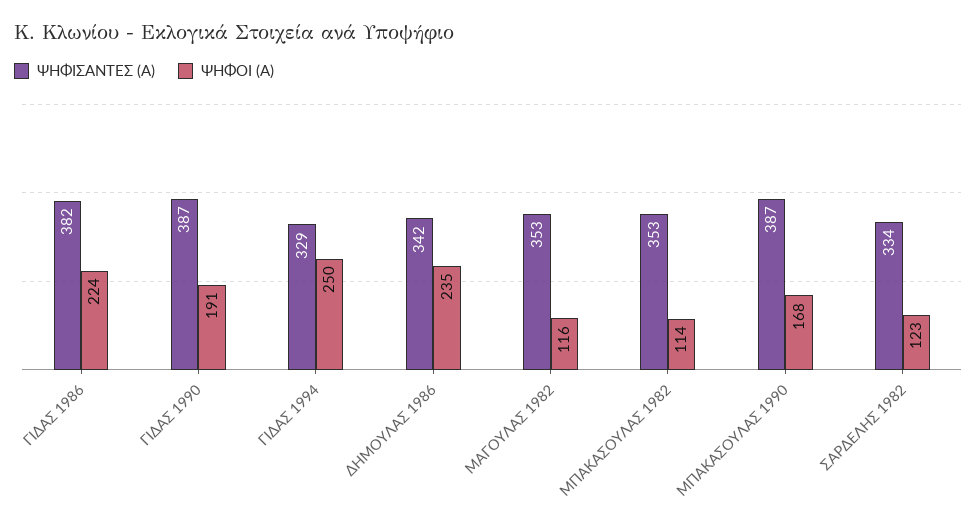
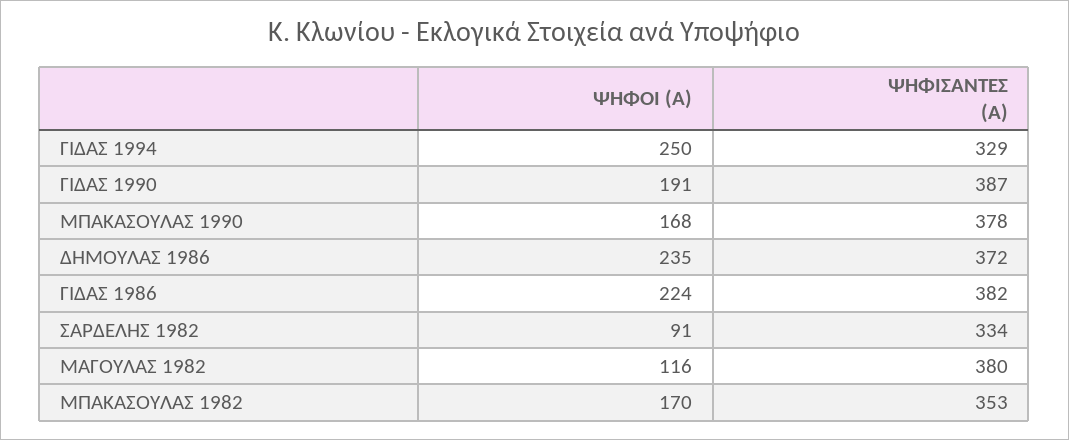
  {
    "ΨΗΦΙΣΑΝΤΕΣ (Α)": {
      "ΓΙΔΑΣ 1986": 382,
      "ΓΙΔΑΣ 1990": 387,
      "ΓΙΔΑΣ 1994": 329,
-     "ΔΗΜΟΥΛΑΣ 1986": 342,
+     "ΔΗΜΟΥΛΑΣ 1986": 372,
-     "ΜΑΓΟΥΛΑΣ 1982": 353,
+     "ΜΑΓΟΥΛΑΣ 1982": 380,
      "ΜΠΑΚΑΣΟΥΛΑΣ 1982": 353,
-     "ΜΠΑΚΑΣΟΥΛΑΣ 1990": 387,
+     "ΜΠΑΚΑΣΟΥΛΑΣ 1990": 378,
      "ΣΑΡΔΕΛΗΣ 1982": 334
    },
    "ΨΗΦΟΙ (Α)": {
      "ΓΙΔΑΣ 1986": 224,
      "ΓΙΔΑΣ 1990": 191,
      "ΓΙΔΑΣ 1994": 250,
      "ΔΗΜΟΥΛΑΣ 1986": 235,
      "ΜΑΓΟΥΛΑΣ 1982": 116,
-     "ΜΠΑΚΑΣΟΥΛΑΣ 1982": 114,
+     "ΜΠΑΚΑΣΟΥΛΑΣ 1982": 170,
      "ΜΠΑΚΑΣΟΥΛΑΣ 1990": 168,
-     "ΣΑΡΔΕΛΗΣ 1982": 123
+     "ΣΑΡΔΕΛΗΣ 1982": 91
    }
  }

